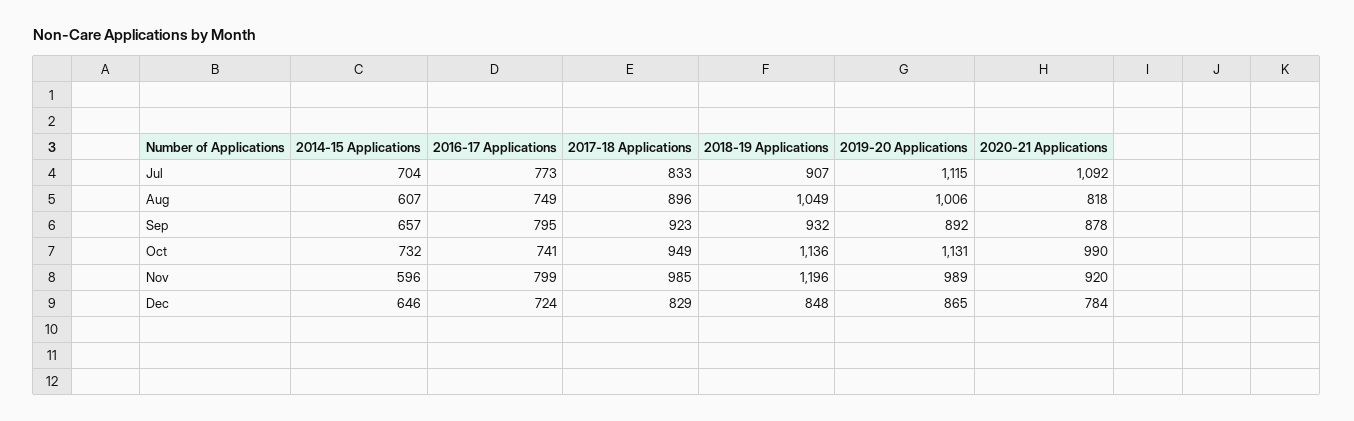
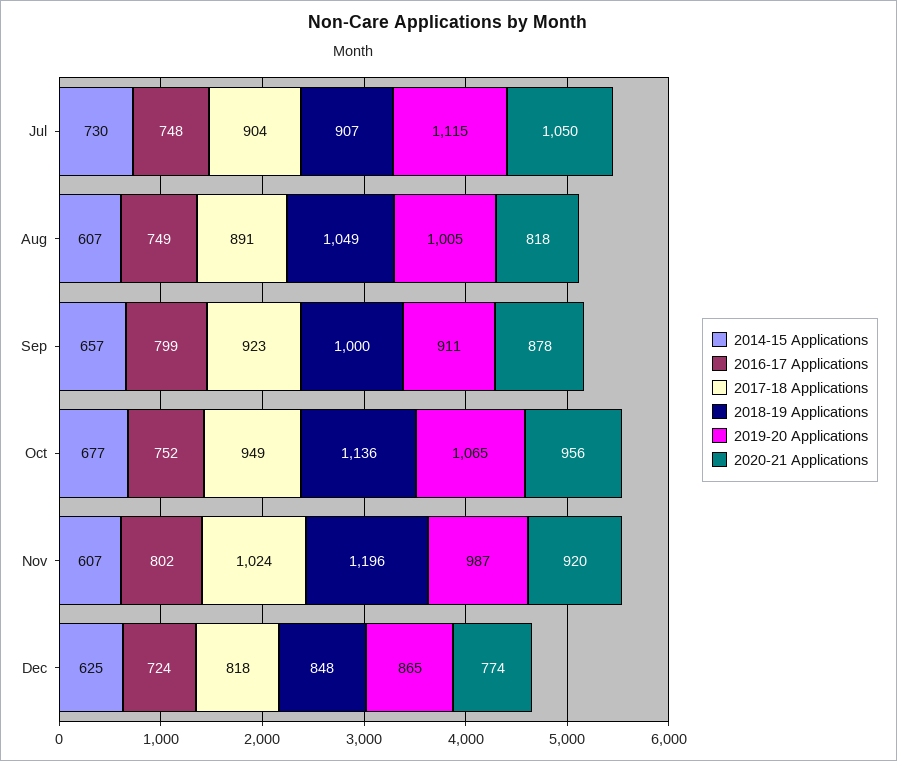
  {
    "2014-15 Applications": {
-     "Jul": 704,
+     "Jul": 730,
      "Aug": 607,
      "Sep": 657,
-     "Oct": 732,
+     "Oct": 677,
-     "Nov": 596,
+     "Nov": 607,
-     "Dec": 646
+     "Dec": 625
    },
    "2016-17 Applications": {
-     "Jul": 773,
+     "Jul": 748,
      "Aug": 749,
-     "Sep": 795,
+     "Sep": 799,
-     "Oct": 741,
+     "Oct": 752,
-     "Nov": 799,
+     "Nov": 802,
      "Dec": 724
    },
    "2017-18 Applications": {
-     "Jul": 833,
+     "Jul": 904,
-     "Aug": 896,
+     "Aug": 891,
      "Sep": 923,
      "Oct": 949,
-     "Nov": 985,
+     "Nov": 1024,
-     "Dec": 829
+     "Dec": 818
    },
    "2018-19 Applications": {
      "Jul": 907,
      "Aug": 1049,
-     "Sep": 932,
+     "Sep": 1000,
      "Oct": 1136,
      "Nov": 1196,
      "Dec": 848
    },
    "2019-20 Applications": {
      "Jul": 1115,
-     "Aug": 1006,
+     "Aug": 1005,
-     "Sep": 892,
+     "Sep": 911,
-     "Oct": 1131,
+     "Oct": 1065,
-     "Nov": 989,
+     "Nov": 987,
      "Dec": 865
    },
    "2020-21 Applications": {
-     "Jul": 1092,
+     "Jul": 1050,
      "Aug": 818,
      "Sep": 878,
-     "Oct": 990,
+     "Oct": 956,
      "Nov": 920,
-     "Dec": 784
+     "Dec": 774
    }
  }

